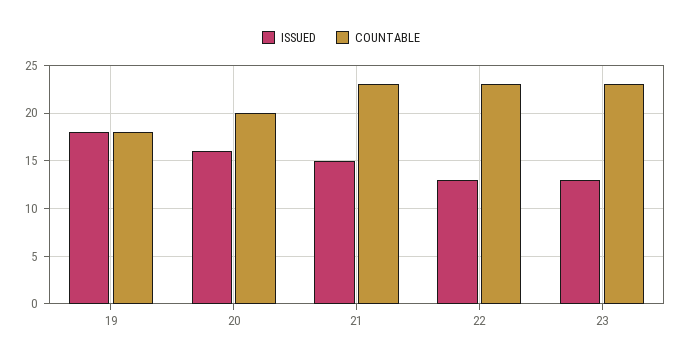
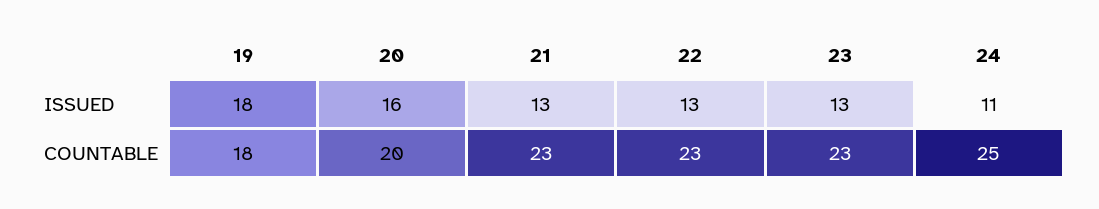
  {
    "ISSUED": {
      "19": 18,
      "20": 16,
-     "21": 15,
+     "21": 13,
      "22": 13,
-     "23": 13
+     "23": 13,
+     "24": 11
    },
    "COUNTABLE": {
      "19": 18,
      "20": 20,
      "21": 23,
      "22": 23,
-     "23": 23
+     "23": 23,
+     "24": 25
    }
  }

